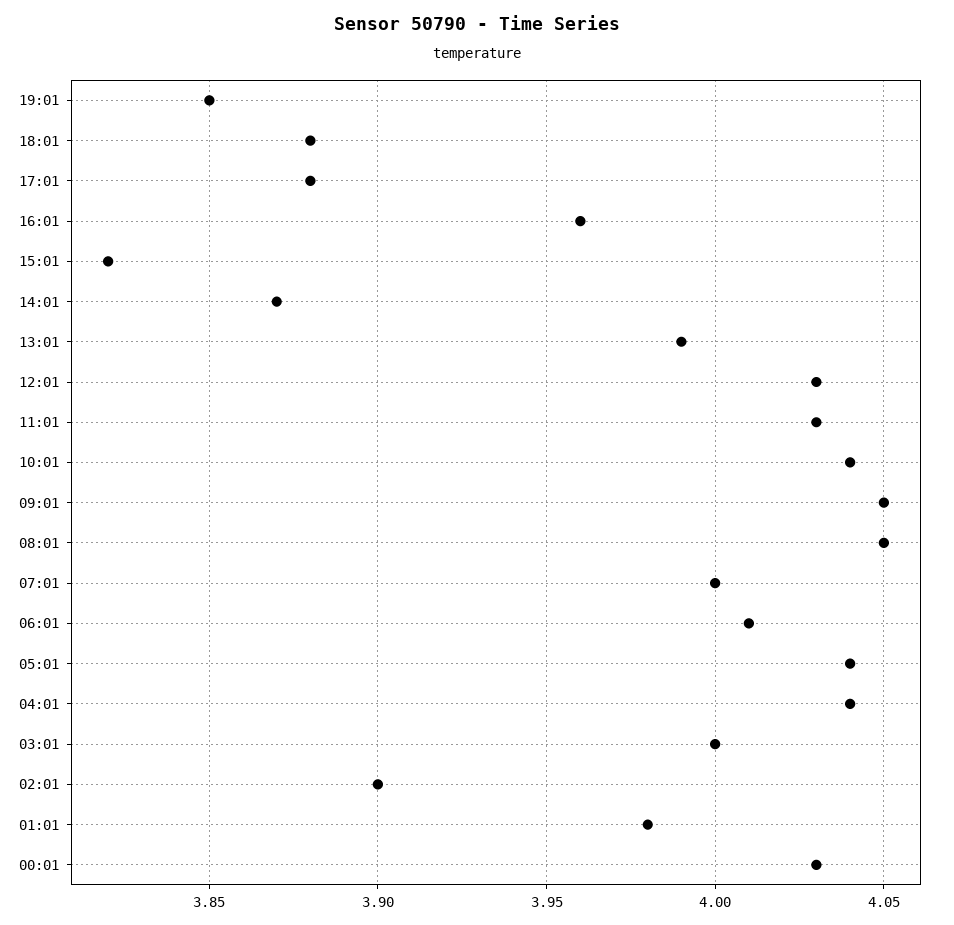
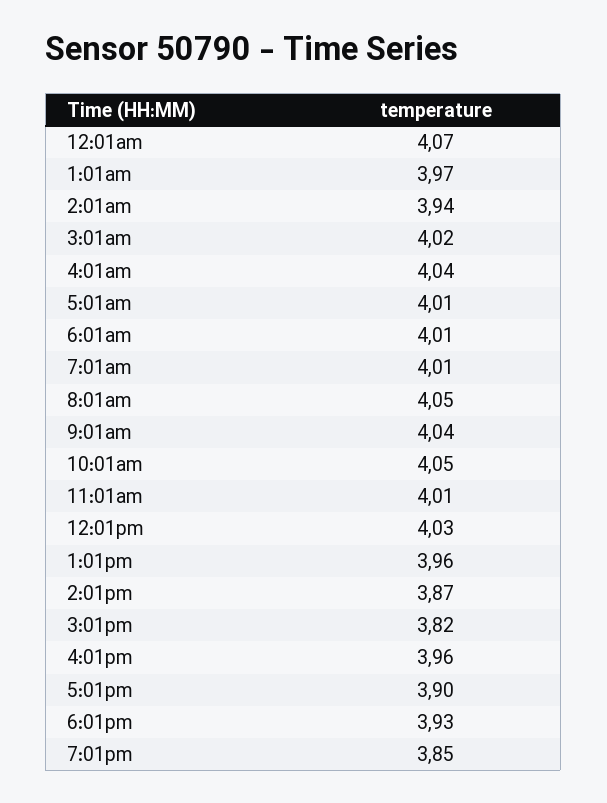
  {
    "19:01": 3.85,
-   "18:01": 3.88,
+   "18:01": 3.93,
-   "17:01": 3.88,
+   "17:01": 3.9,
    "16:01": 3.96,
    "15:01": 3.82,
    "14:01": 3.87,
-   "13:01": 3.99,
+   "13:01": 3.96,
    "12:01": 4.03,
-   "11:01": 4.03,
+   "11:01": 4.01,
-   "10:01": 4.04,
+   "10:01": 4.05,
-   "09:01": 4.05,
+   "09:01": 4.04,
    "08:01": 4.05,
-   "07:01": 4,
+   "07:01": 4.01,
    "06:01": 4.01,
-   "05:01": 4.04,
+   "05:01": 4.01,
    "04:01": 4.04,
-   "03:01": 4,
+   "03:01": 4.02,
-   "02:01": 3.9,
+   "02:01": 3.94,
-   "01:01": 3.98,
+   "01:01": 3.97,
-   "00:01": 4.03
+   "00:01": 4.07
  }

